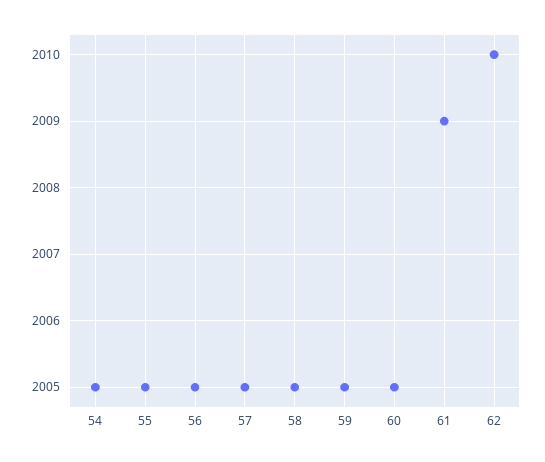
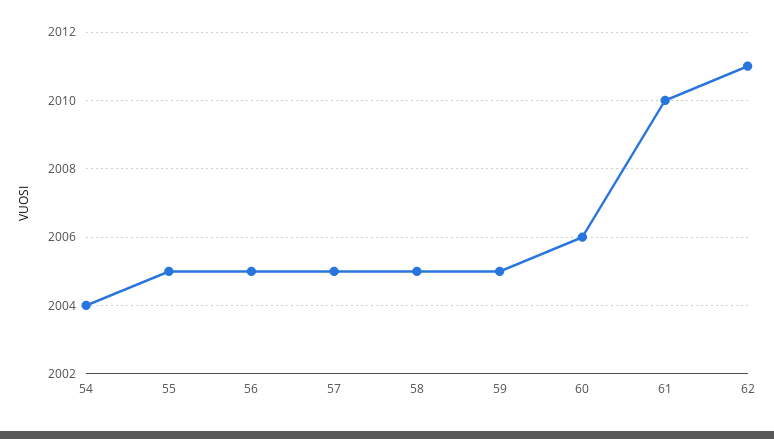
  {
-   "54": 2005,
+   "54": 2004,
    "55": 2005,
    "56": 2005,
    "57": 2005,
    "58": 2005,
    "59": 2005,
-   "60": 2005,
+   "60": 2006,
-   "61": 2009,
+   "61": 2010,
-   "62": 2010
+   "62": 2011
  }

